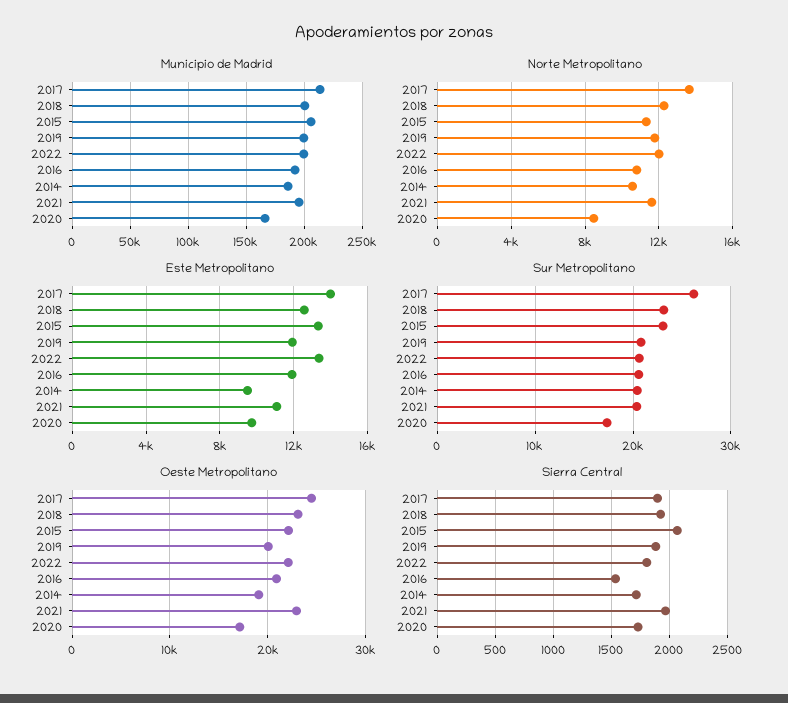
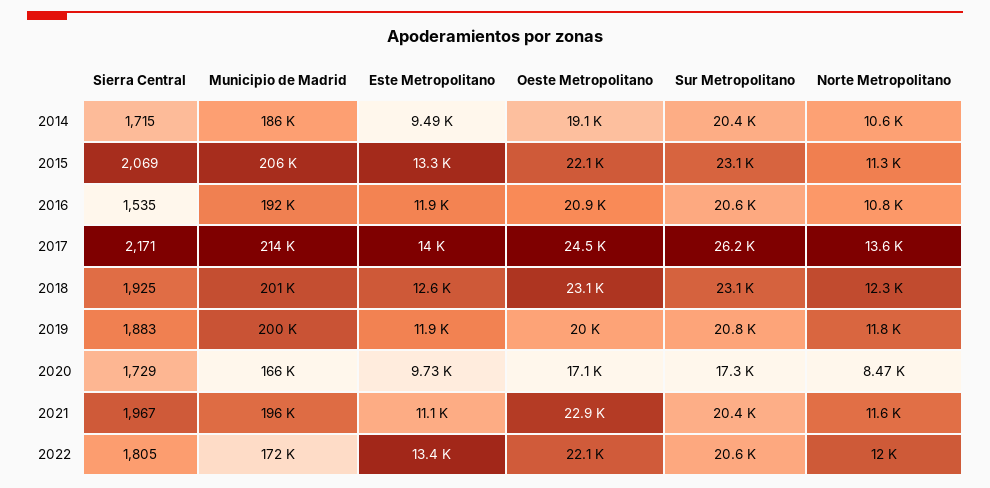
  {
    "Municipio de Madrid": {
      "2017": 214000,
      "2018": 201000,
      "2015": 206000,
      "2019": 200000,
-     "2022": 200000,
+     "2022": 172000,
      "2016": 192000,
      "2014": 186000,
      "2021": 196000,
      "2020": 166000
    },
    "Norte Metropolitano": {
      "2017": 13600,
      "2018": 12300,
      "2015": 11300,
      "2019": 11800,
      "2022": 12000,
      "2016": 10800,
      "2014": 10600,
      "2021": 11600,
      "2020": 8470
    },
    "Este Metropolitano": {
      "2017": 14000,
      "2018": 12600,
      "2015": 13300,
      "2019": 11900,
      "2022": 13400,
      "2016": 11900,
      "2014": 9490,
      "2021": 11100,
      "2020": 9730
    },
    "Sur Metropolitano": {
      "2017": 26200,
      "2018": 23100,
      "2015": 23100,
      "2019": 20800,
      "2022": 20600,
      "2016": 20600,
      "2014": 20400,
      "2021": 20400,
      "2020": 17300
    },
    "Oeste Metropolitano": {
      "2017": 24500,
      "2018": 23100,
      "2015": 22100,
      "2019": 20000,
      "2022": 22100,
      "2016": 20900,
      "2014": 19100,
      "2021": 22900,
      "2020": 17100
    },
    "Sierra Central": {
-     "2017": 1900,
+     "2017": 2171,
      "2018": 1925,
      "2015": 2069,
      "2019": 1883,
      "2022": 1805,
      "2016": 1535,
      "2014": 1715,
      "2021": 1967,
      "2020": 1729
    }
  }

